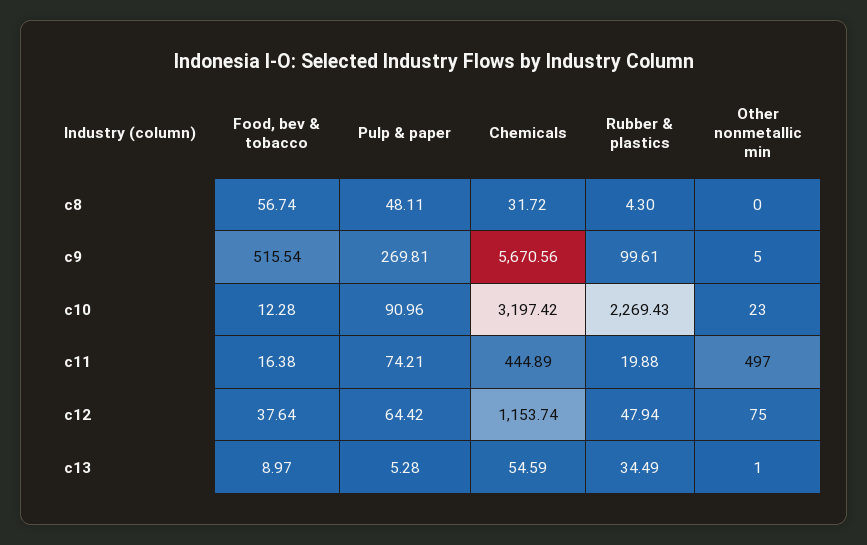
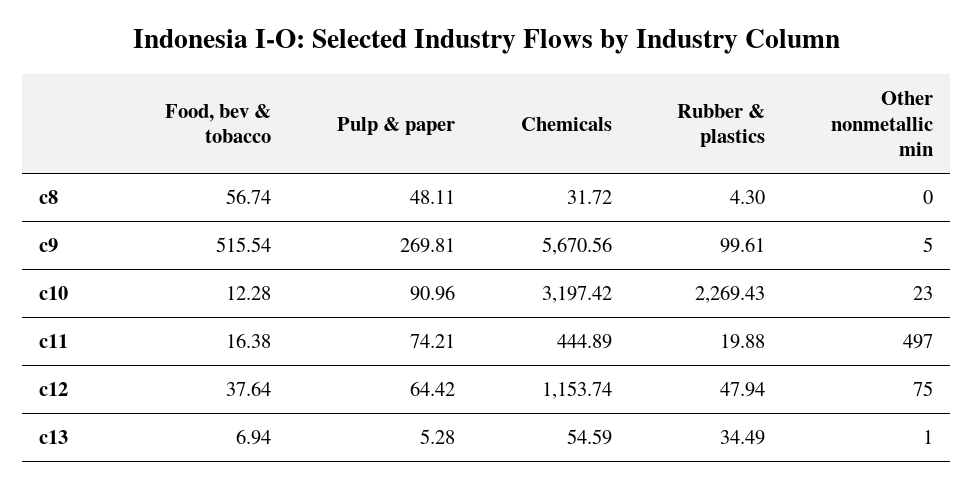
  {
    "Food, bev & tobacco": {
      "c8": 56.74,
      "c9": 515.54,
      "c10": 12.28,
      "c11": 16.38,
      "c12": 37.64,
-     "c13": 8.97
+     "c13": 6.94
    },
    "Pulp & paper": {
      "c8": 48.11,
      "c9": 269.81,
      "c10": 90.96,
      "c11": 74.21,
      "c12": 64.42,
      "c13": 5.28
    },
    "Chemicals": {
      "c8": 31.72,
      "c9": 5670.56,
      "c10": 3197.42,
      "c11": 444.89,
      "c12": 1153.74,
      "c13": 54.59
    },
    "Rubber & plastics": {
      "c8": 4.3,
      "c9": 99.61,
      "c10": 2269.43,
      "c11": 19.88,
      "c12": 47.94,
      "c13": 34.49
    },
    "Other nonmetallic min": {
      "c8": 0,
      "c9": 5,
      "c10": 23,
      "c11": 497,
      "c12": 75,
      "c13": 1
    }
  }

